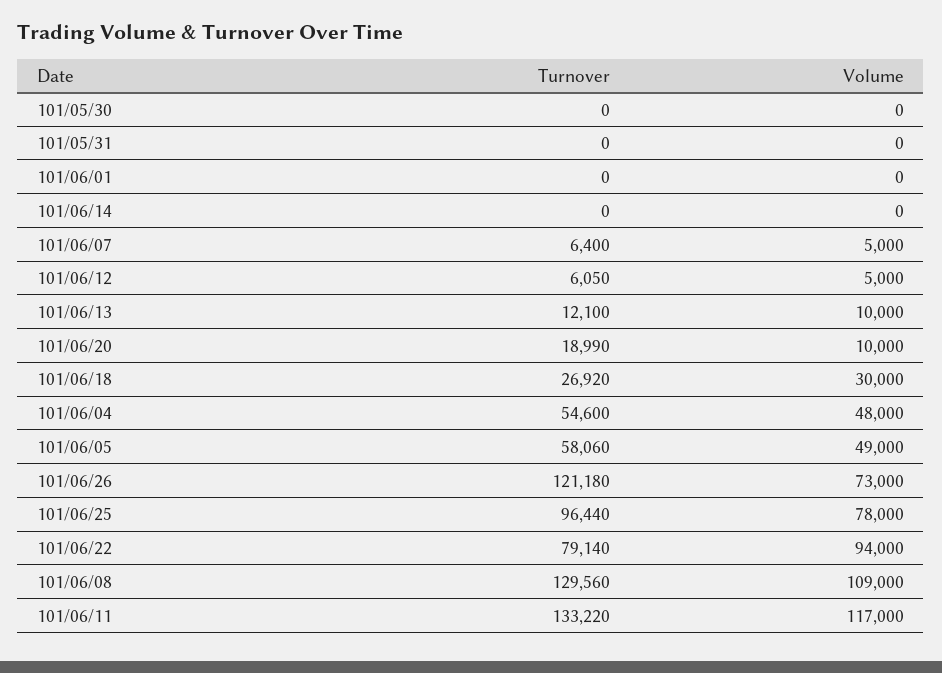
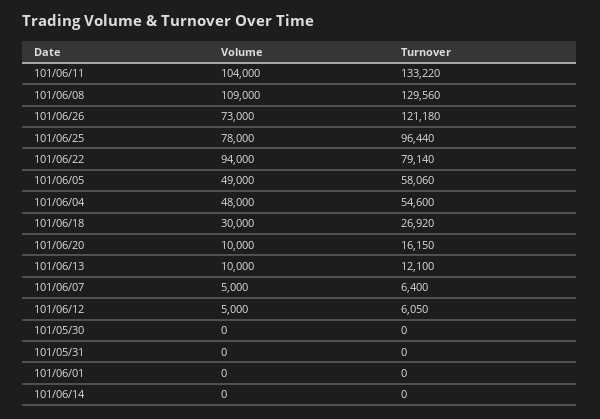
  {
    "Turnover": {
      "101/05/30": 0,
      "101/05/31": 0,
      "101/06/01": 0,
      "101/06/14": 0,
      "101/06/07": 6400,
      "101/06/12": 6050,
      "101/06/13": 12100,
-     "101/06/20": 18990,
+     "101/06/20": 16150,
      "101/06/18": 26920,
      "101/06/04": 54600,
      "101/06/05": 58060,
      "101/06/26": 121180,
      "101/06/25": 96440,
      "101/06/22": 79140,
      "101/06/08": 129560,
      "101/06/11": 133220
    },
    "Volume": {
      "101/05/30": 0,
      "101/05/31": 0,
      "101/06/01": 0,
      "101/06/14": 0,
      "101/06/07": 5000,
      "101/06/12": 5000,
      "101/06/13": 10000,
      "101/06/20": 10000,
      "101/06/18": 30000,
      "101/06/04": 48000,
      "101/06/05": 49000,
      "101/06/26": 73000,
      "101/06/25": 78000,
      "101/06/22": 94000,
      "101/06/08": 109000,
-     "101/06/11": 117000
+     "101/06/11": 104000
    }
  }

